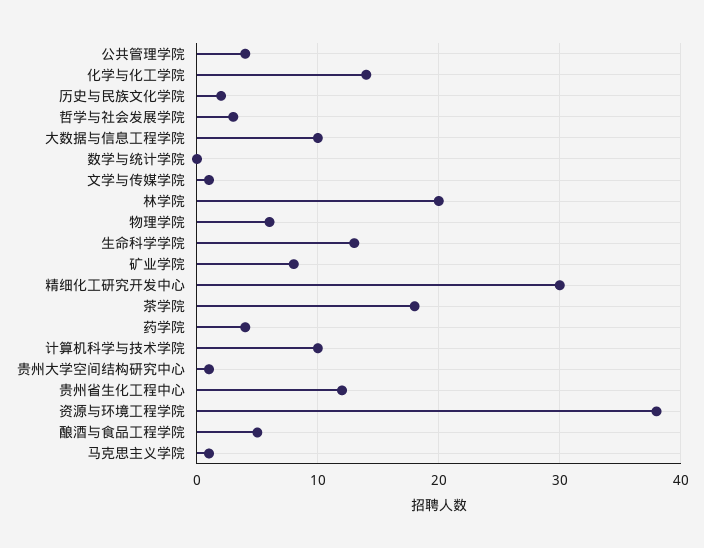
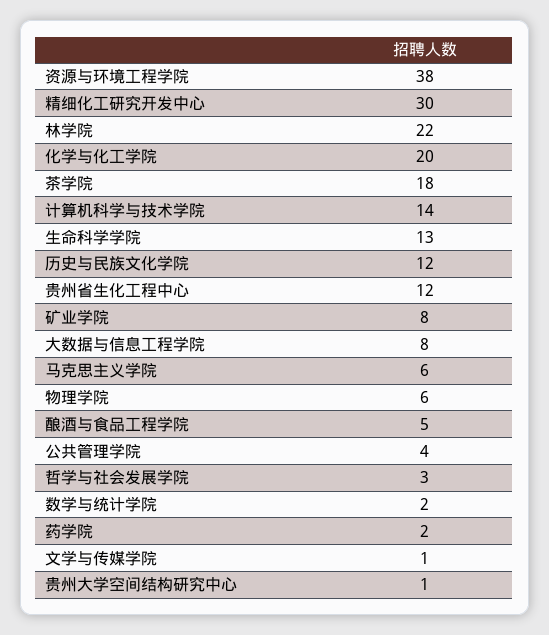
  {
    "公共管理学院": 4,
-   "化学与化工学院": 14,
+   "化学与化工学院": 20,
-   "历史与民族文化学院": 2,
+   "历史与民族文化学院": 12,
    "哲学与社会发展学院": 3,
-   "大数据与信息工程学院": 10,
+   "大数据与信息工程学院": 8,
-   "数学与统计学院": 0,
+   "数学与统计学院": 2,
    "文学与传媒学院": 1,
-   "林学院": 20,
+   "林学院": 22,
    "物理学院": 6,
    "生命科学学院": 13,
    "矿业学院": 8,
    "精细化工研究开发中心": 30,
    "茶学院": 18,
-   "药学院": 4,
+   "药学院": 2,
-   "计算机科学与技术学院": 10,
+   "计算机科学与技术学院": 14,
    "贵州大学空间结构研究中心": 1,
    "贵州省生化工程中心": 12,
    "资源与环境工程学院": 38,
    "酿酒与食品工程学院": 5,
-   "马克思主义学院": 1
+   "马克思主义学院": 6
  }

